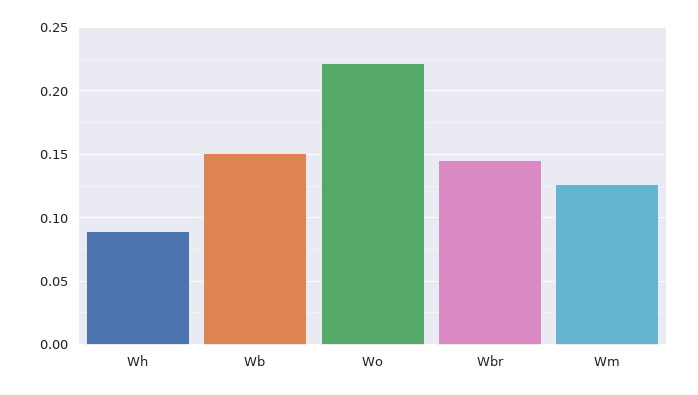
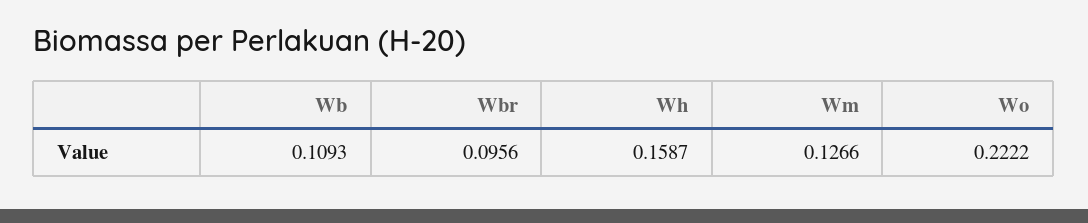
  {
-   "Wh": 0.09,
+   "Wh": 0.1587,
-   "Wb": 0.15,
+   "Wb": 0.1093,
    "Wo": 0.2222,
-   "Wbr": 0.145,
+   "Wbr": 0.0956,
    "Wm": 0.1266
  }

